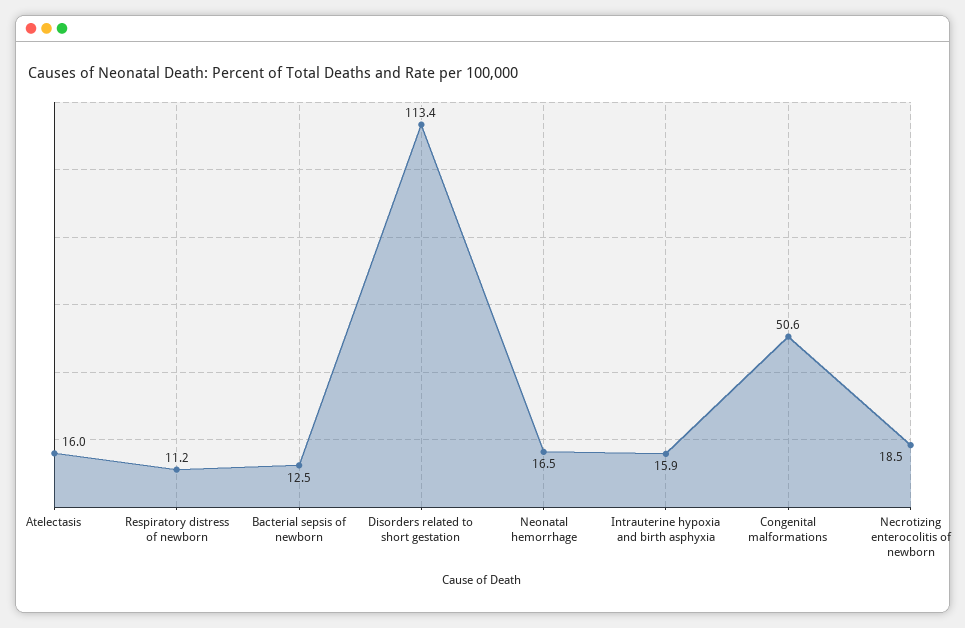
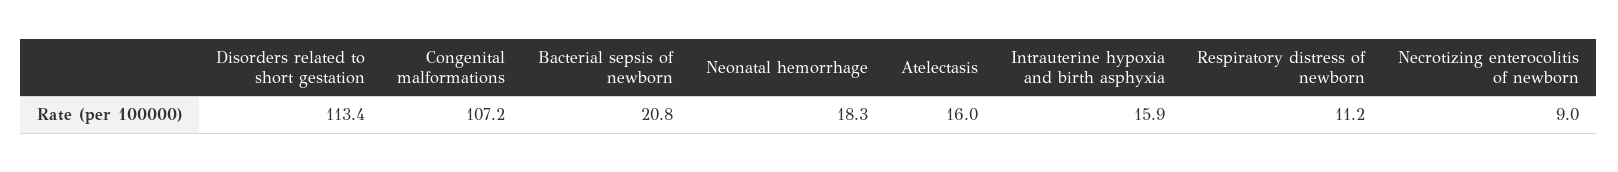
  {
    "Atelectasis": 16,
    "Respiratory distress of newborn": 11.2,
-   "Bacterial sepsis of newborn": 12.5,
+   "Bacterial sepsis of newborn": 20.8,
    "Disorders related to short gestation": 113.4,
-   "Neonatal hemorrhage": 16.5,
+   "Neonatal hemorrhage": 18.3,
    "Intrauterine hypoxia and birth asphyxia": 15.9,
-   "Congenital malformations": 50.6,
+   "Congenital malformations": 107.2,
-   "Necrotizing enterocolitis of newborn": 18.5
+   "Necrotizing enterocolitis of newborn": 9
  }

